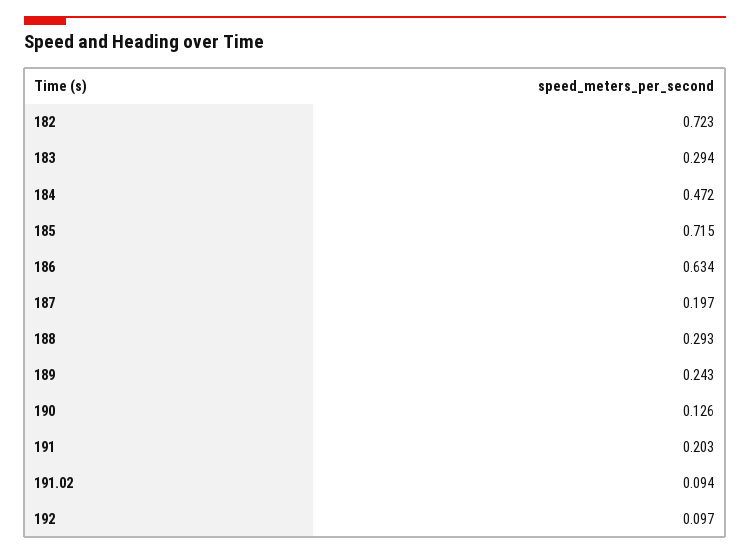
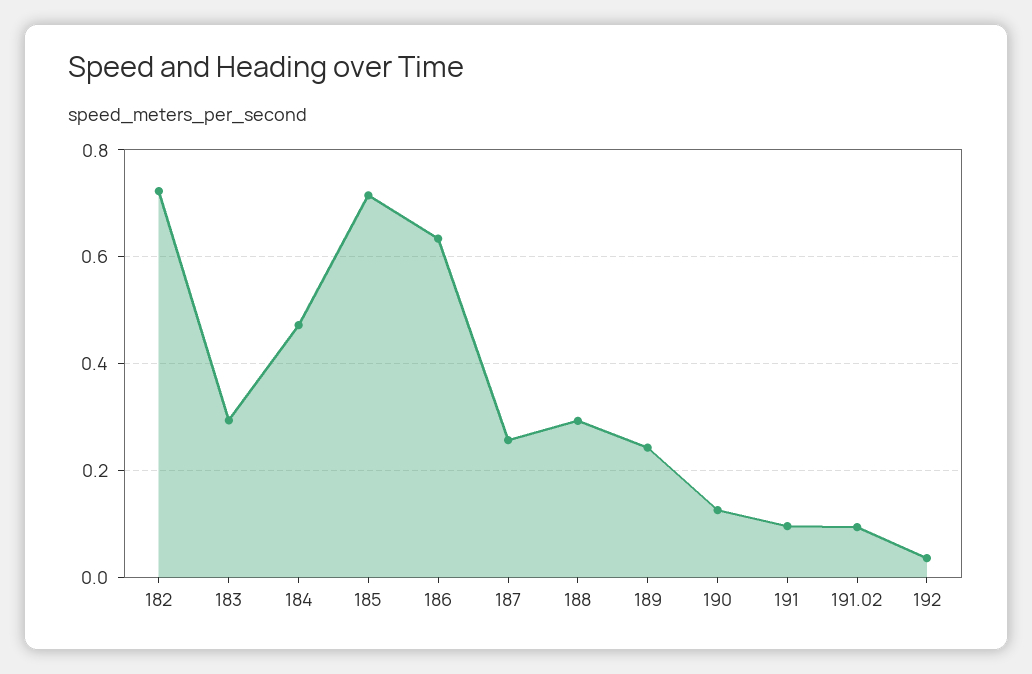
  {
    "182": 0.723,
    "183": 0.294,
    "184": 0.472,
    "185": 0.715,
    "186": 0.634,
-   "187": 0.197,
+   "187": 0.26,
    "188": 0.293,
    "189": 0.243,
    "190": 0.126,
-   "191": 0.203,
+   "191": 0.1,
    "191.02": 0.094,
-   "192": 0.097
+   "192": 0.04
  }

